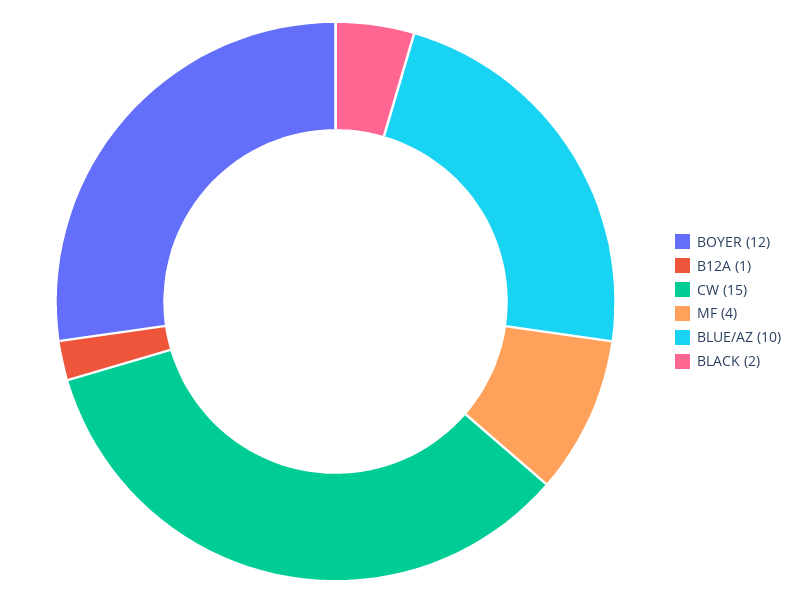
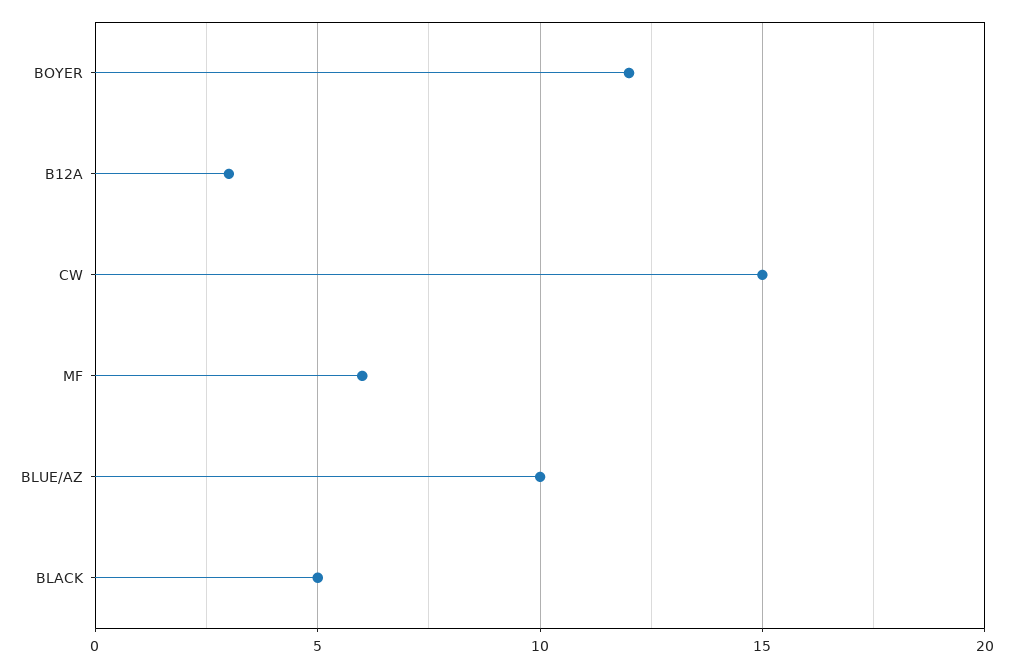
  {
    "BOYER": 12,
-   "B12A": 1,
+   "B12A": 3,
    "CW": 15,
-   "MF": 4,
+   "MF": 6,
    "BLUE/AZ": 10,
-   "BLACK": 2
+   "BLACK": 5
  }

